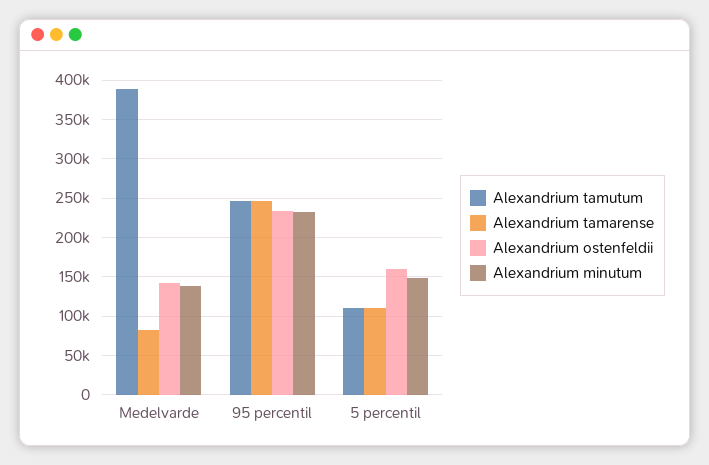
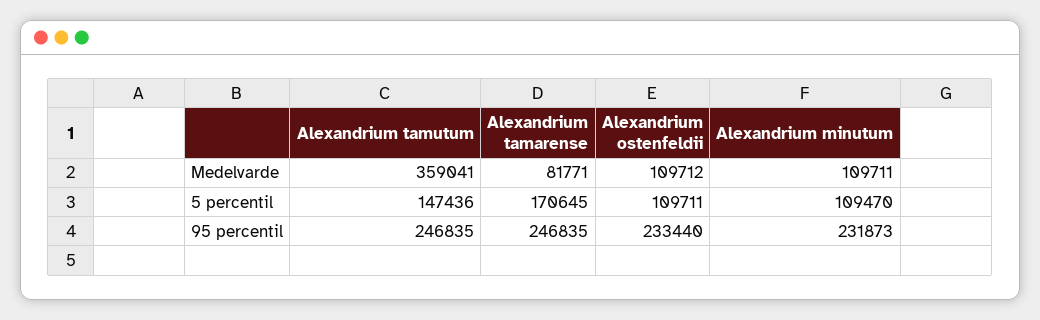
  {
    "Alexandrium tamutum": {
-     "Medelvarde": 390000,
+     "Medelvarde": 359041,
      "95 percentil": 246835,
-     "5 percentil": 110000
+     "5 percentil": 147436
    },
    "Alexandrium tamarense": {
      "Medelvarde": 81771,
      "95 percentil": 246835,
-     "5 percentil": 110000
+     "5 percentil": 170645
    },
    "Alexandrium ostenfeldii": {
-     "Medelvarde": 140000,
+     "Medelvarde": 109712,
      "95 percentil": 233440,
-     "5 percentil": 160000
+     "5 percentil": 109711
    },
    "Alexandrium minutum": {
-     "Medelvarde": 140000,
+     "Medelvarde": 109711,
      "95 percentil": 231873,
-     "5 percentil": 150000
+     "5 percentil": 109470
    }
  }

